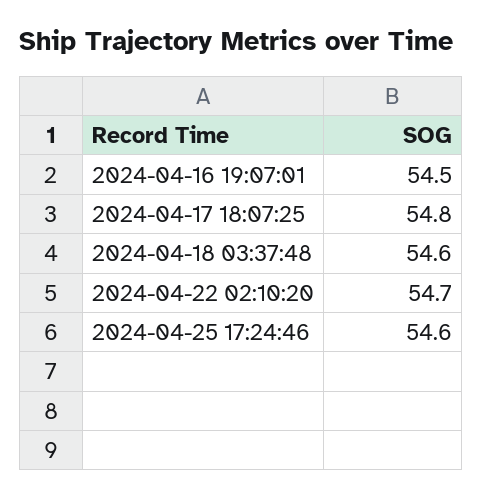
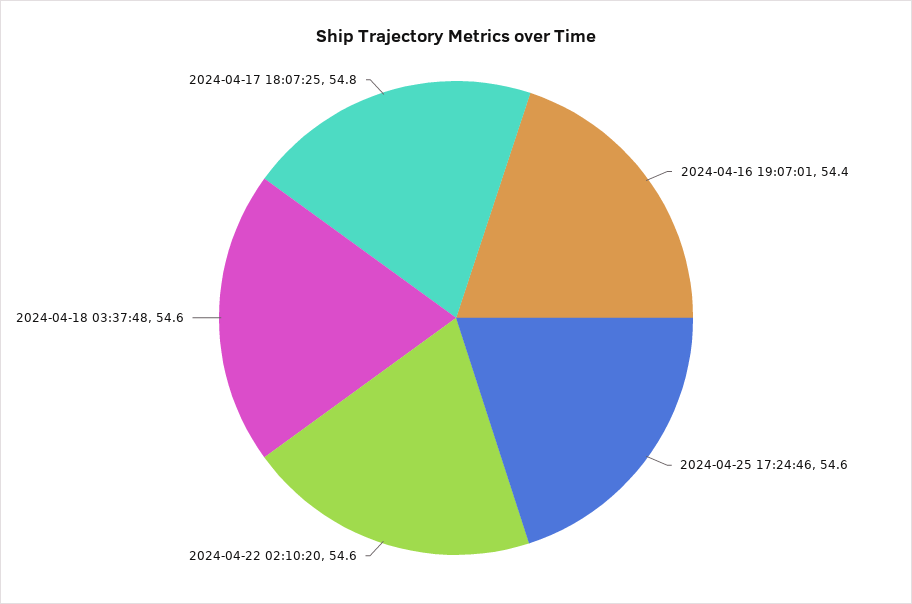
  {
-   "2024-04-16 19:07:01": 54.5,
+   "2024-04-16 19:07:01": 54.4,
    "2024-04-17 18:07:25": 54.8,
    "2024-04-18 03:37:48": 54.6,
-   "2024-04-22 02:10:20": 54.7,
+   "2024-04-22 02:10:20": 54.6,
    "2024-04-25 17:24:46": 54.6
  }

